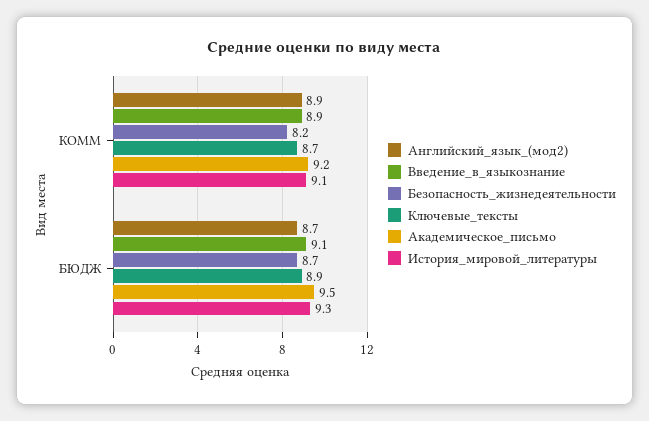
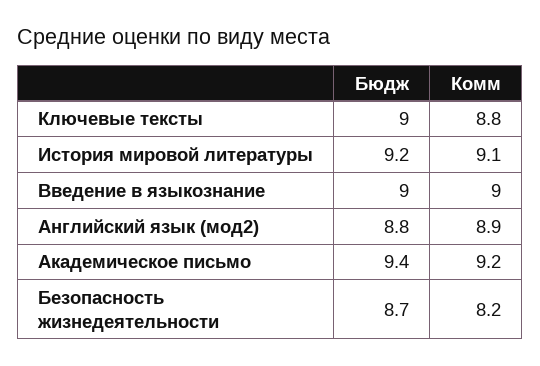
  {
    "Английский_язык_(мод2)": {
      "КОММ": 8.9,
-     "БЮДЖ": 8.7
+     "БЮДЖ": 8.8
    },
    "Введение_в_языкознание": {
-     "КОММ": 8.9,
+     "КОММ": 9,
-     "БЮДЖ": 9.1
+     "БЮДЖ": 9
    },
    "Безопасность_жизнедеятельности": {
      "КОММ": 8.2,
      "БЮДЖ": 8.7
    },
    "Ключевые_тексты": {
-     "КОММ": 8.7,
+     "КОММ": 8.8,
-     "БЮДЖ": 8.9
+     "БЮДЖ": 9
    },
    "Академическое_письмо": {
      "КОММ": 9.2,
-     "БЮДЖ": 9.5
+     "БЮДЖ": 9.4
    },
    "История_мировой_литературы": {
      "КОММ": 9.1,
-     "БЮДЖ": 9.3
+     "БЮДЖ": 9.2
    }
  }

